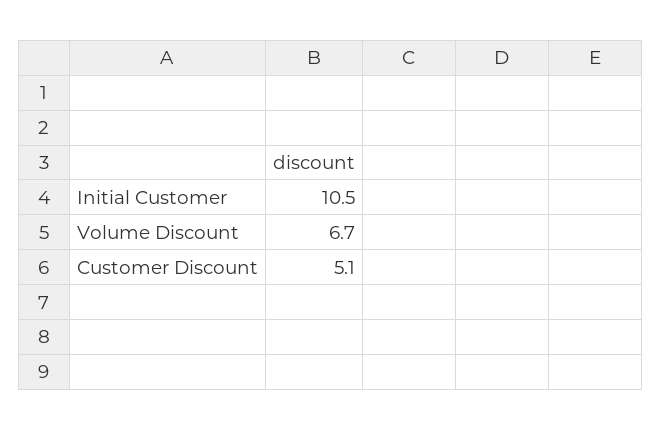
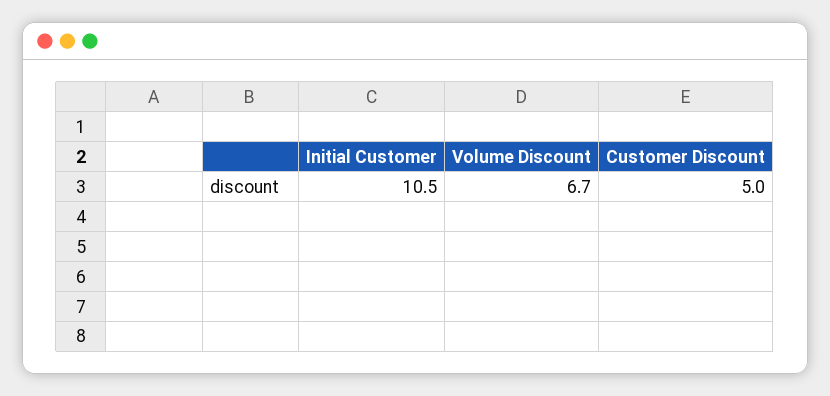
  {
    "Initial Customer": 10.5,
    "Volume Discount": 6.7,
-   "Customer Discount": 5.1
+   "Customer Discount": 5
  }

